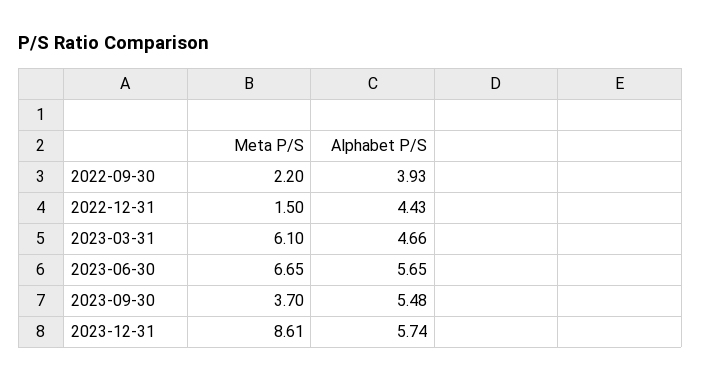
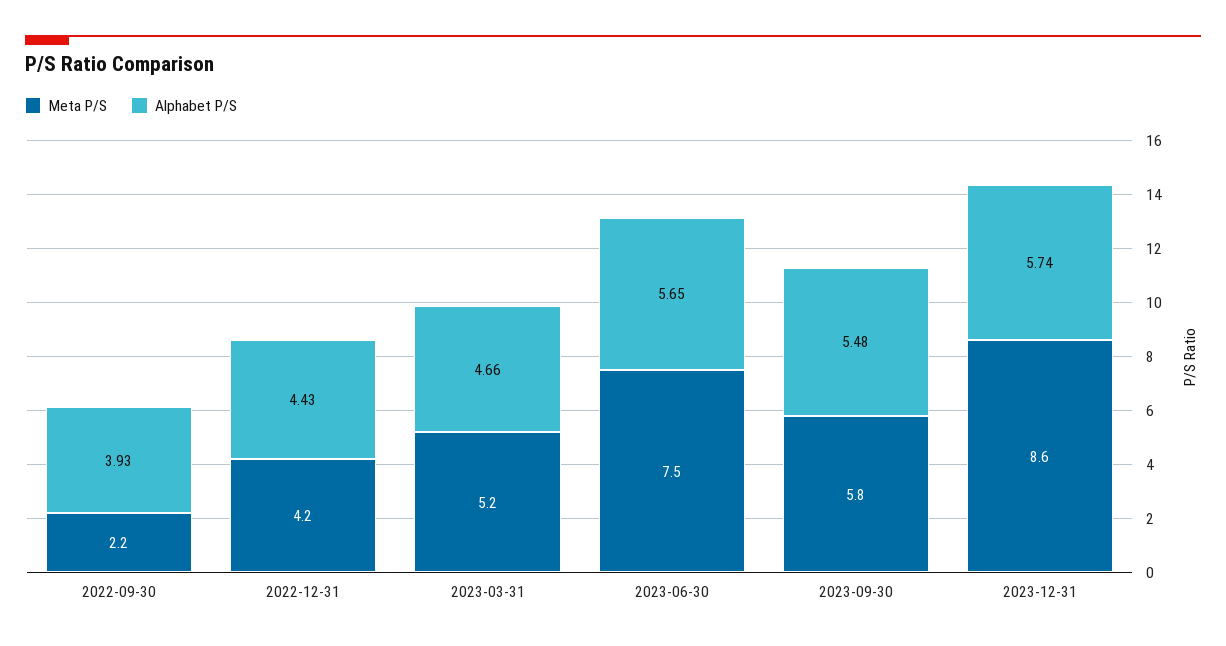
  {
    "Meta P/S": {
      "2022-09-30": 2.2,
-     "2022-12-31": 1.5,
+     "2022-12-31": 4.2,
-     "2023-03-31": 6.1,
+     "2023-03-31": 5.2,
-     "2023-06-30": 6.65,
+     "2023-06-30": 7.5,
-     "2023-09-30": 3.7,
+     "2023-09-30": 5.8,
      "2023-12-31": 8.61
    },
    "Alphabet P/S": {
      "2022-09-30": 3.93,
      "2022-12-31": 4.43,
      "2023-03-31": 4.66,
      "2023-06-30": 5.65,
      "2023-09-30": 5.48,
      "2023-12-31": 5.74
    }
  }

